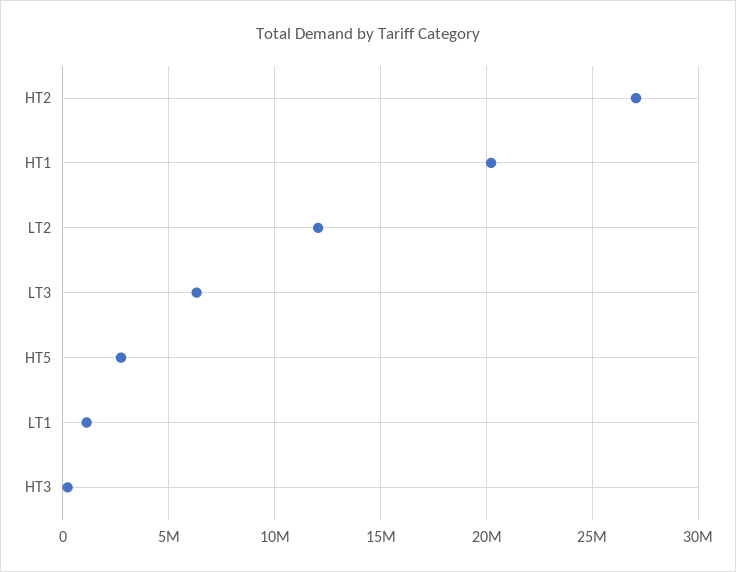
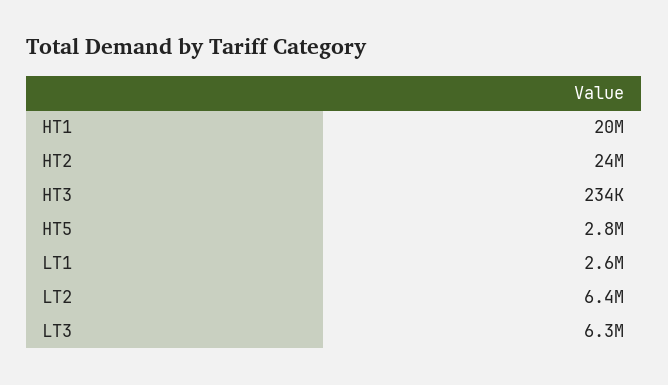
  {
-   "HT2": 27000000,
+   "HT2": 24000000,
    "HT1": 20000000,
-   "LT2": 12000000,
+   "LT2": 6400000,
    "LT3": 6300000,
    "HT5": 2800000,
-   "LT1": 1000000,
+   "LT1": 2600000,
    "HT3": 234000
  }

